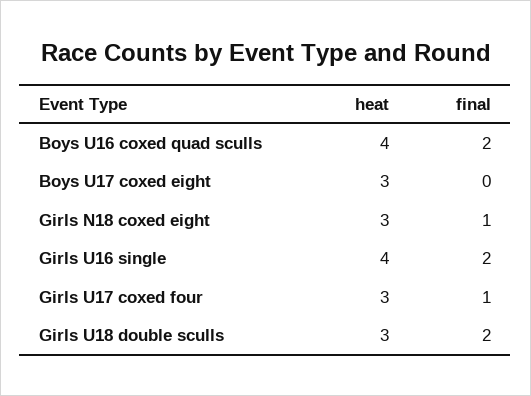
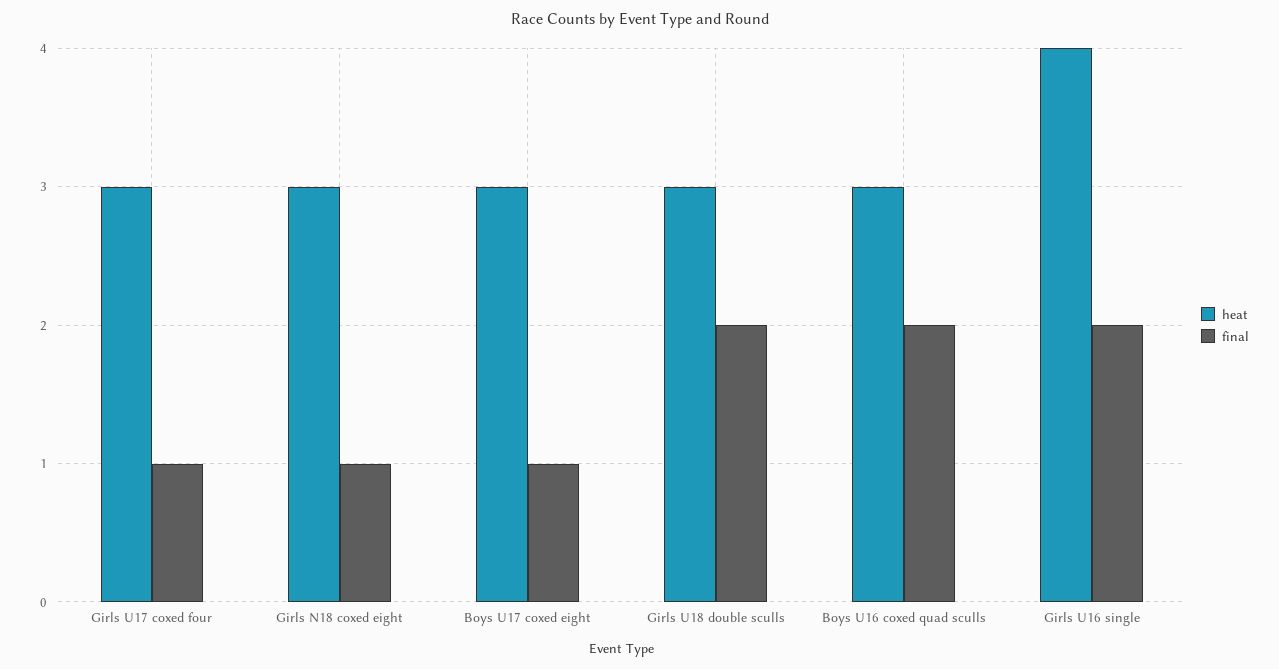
  {
    "heat": {
-     "Boys U16 coxed quad sculls": 4,
+     "Boys U16 coxed quad sculls": 3,
      "Boys U17 coxed eight": 3,
      "Girls N18 coxed eight": 3,
      "Girls U16 single": 4,
      "Girls U17 coxed four": 3,
      "Girls U18 double sculls": 3
    },
    "final": {
      "Boys U16 coxed quad sculls": 2,
-     "Boys U17 coxed eight": 0,
+     "Boys U17 coxed eight": 1,
      "Girls N18 coxed eight": 1,
      "Girls U16 single": 2,
      "Girls U17 coxed four": 1,
      "Girls U18 double sculls": 2
    }
  }

